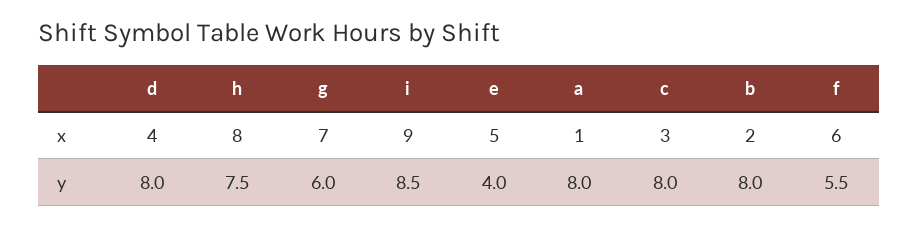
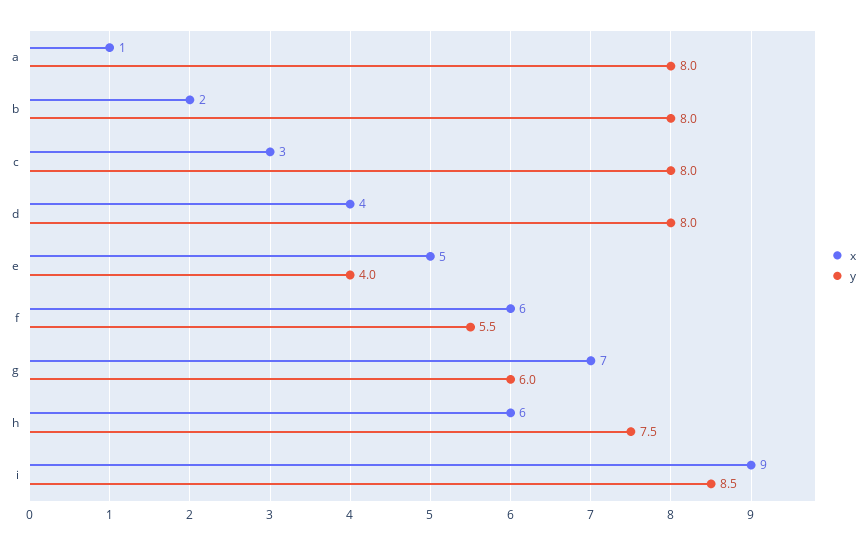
  {
    "x": {
      "d": 4,
-     "h": 8,
+     "h": 6,
      "g": 7,
      "i": 9,
      "e": 5,
      "a": 1,
      "c": 3,
      "b": 2,
      "f": 6
    },
    "y": {
      "d": 8,
      "h": 7.5,
      "g": 6,
      "i": 8.5,
      "e": 4,
      "a": 8,
      "c": 8,
      "b": 8,
      "f": 5.5
    }
  }

